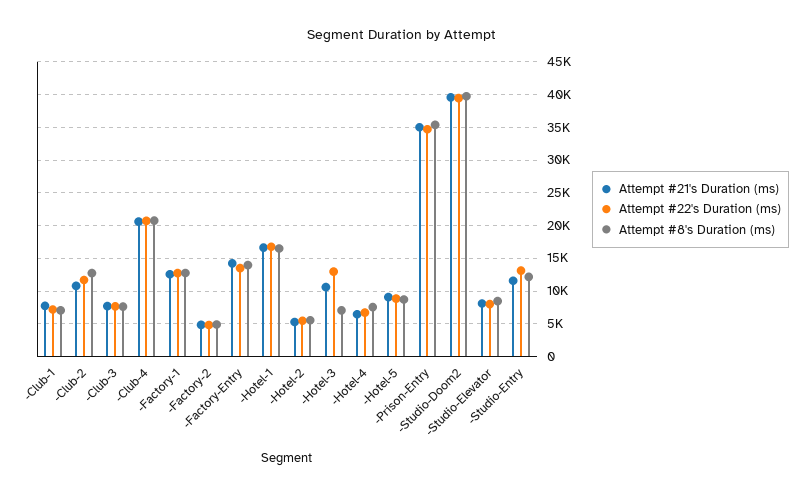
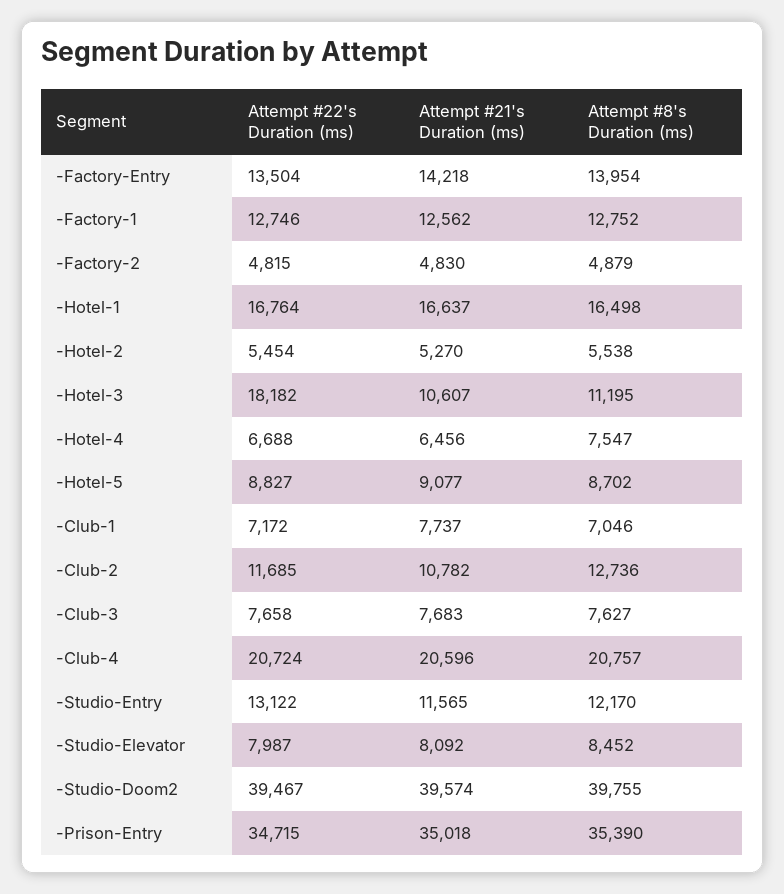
  {
    "Attempt #21's Duration (ms)": {
      "-Club-1": 7737,
      "-Club-2": 10782,
      "-Club-3": 7683,
      "-Club-4": 20596,
      "-Factory-1": 12562,
      "-Factory-2": 4830,
      "-Factory-Entry": 14218,
      "-Hotel-1": 16637,
      "-Hotel-2": 5270,
      "-Hotel-3": 10607,
      "-Hotel-4": 6456,
      "-Hotel-5": 9077,
      "-Prison-Entry": 35018,
      "-Studio-Doom2": 39574,
      "-Studio-Elevator": 8092,
      "-Studio-Entry": 11565
    },
    "Attempt #22's Duration (ms)": {
      "-Club-1": 7172,
      "-Club-2": 11685,
      "-Club-3": 7658,
      "-Club-4": 20724,
      "-Factory-1": 12746,
      "-Factory-2": 4815,
      "-Factory-Entry": 13504,
      "-Hotel-1": 16764,
      "-Hotel-2": 5454,
-     "-Hotel-3": 13000,
+     "-Hotel-3": 18182,
      "-Hotel-4": 6688,
      "-Hotel-5": 8827,
      "-Prison-Entry": 34715,
      "-Studio-Doom2": 39467,
      "-Studio-Elevator": 7987,
      "-Studio-Entry": 13122
    },
    "Attempt #8's Duration (ms)": {
      "-Club-1": 7046,
      "-Club-2": 12736,
      "-Club-3": 7627,
      "-Club-4": 20757,
      "-Factory-1": 12752,
      "-Factory-2": 4879,
      "-Factory-Entry": 13954,
      "-Hotel-1": 16498,
      "-Hotel-2": 5538,
-     "-Hotel-3": 7000,
+     "-Hotel-3": 11195,
      "-Hotel-4": 7547,
      "-Hotel-5": 8702,
      "-Prison-Entry": 35390,
      "-Studio-Doom2": 39755,
      "-Studio-Elevator": 8452,
      "-Studio-Entry": 12170
    }
  }

